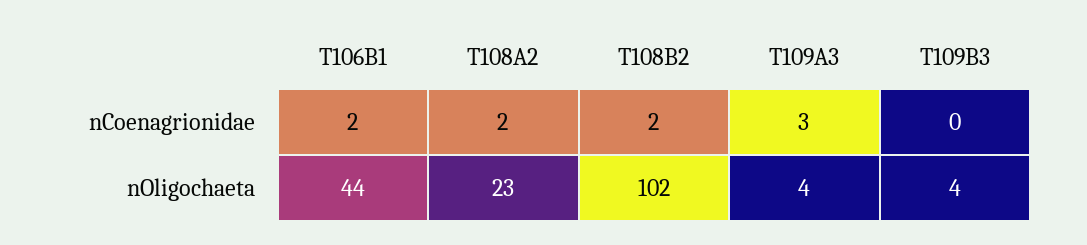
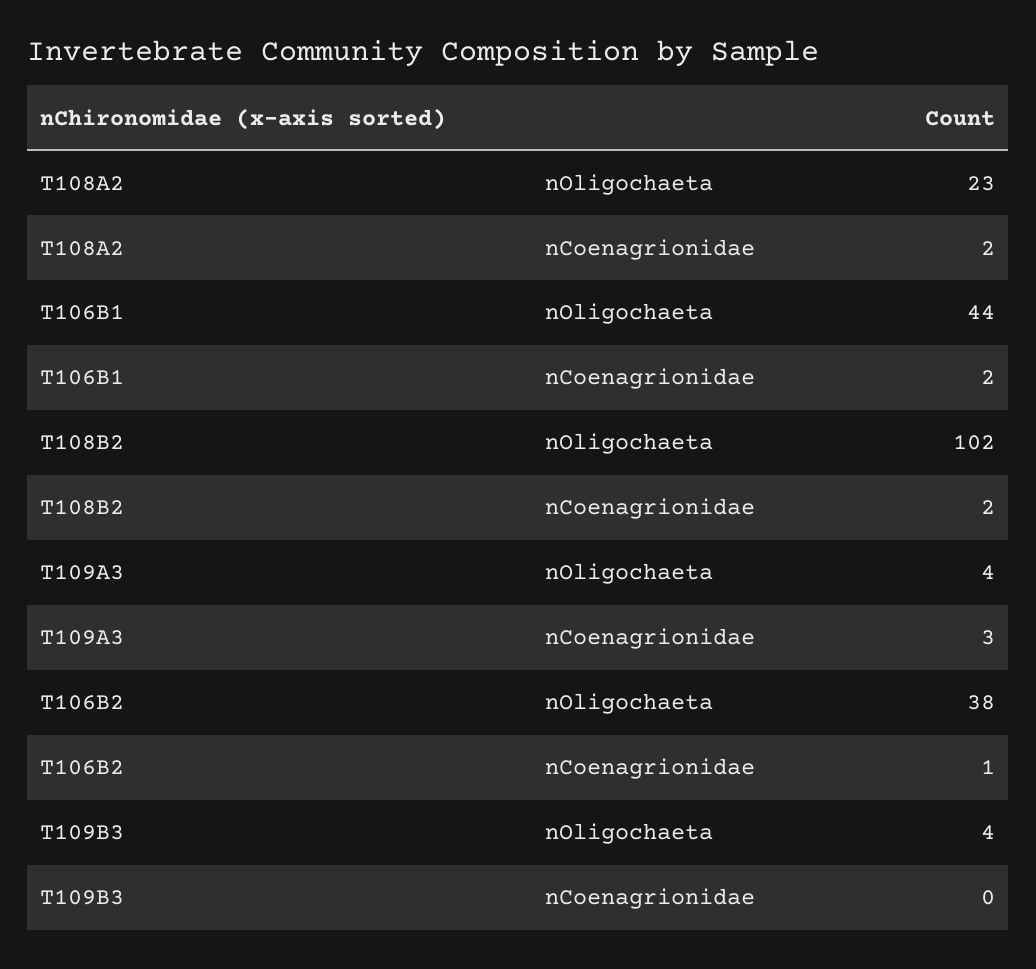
  {
    "T106B1": {
      "nCoenagrionidae": 2,
      "nOligochaeta": 44
    },
    "T108A2": {
      "nCoenagrionidae": 2,
      "nOligochaeta": 23
    },
    "T108B2": {
      "nCoenagrionidae": 2,
      "nOligochaeta": 102
    },
    "T109A3": {
      "nCoenagrionidae": 3,
      "nOligochaeta": 4
    },
    "T109B3": {
      "nCoenagrionidae": 0,
      "nOligochaeta": 4
-   }
+   },
+   "T106B2": {
+     "nOligochaeta": 38,
+     "nCoenagrionidae": 1
+   }
  }

